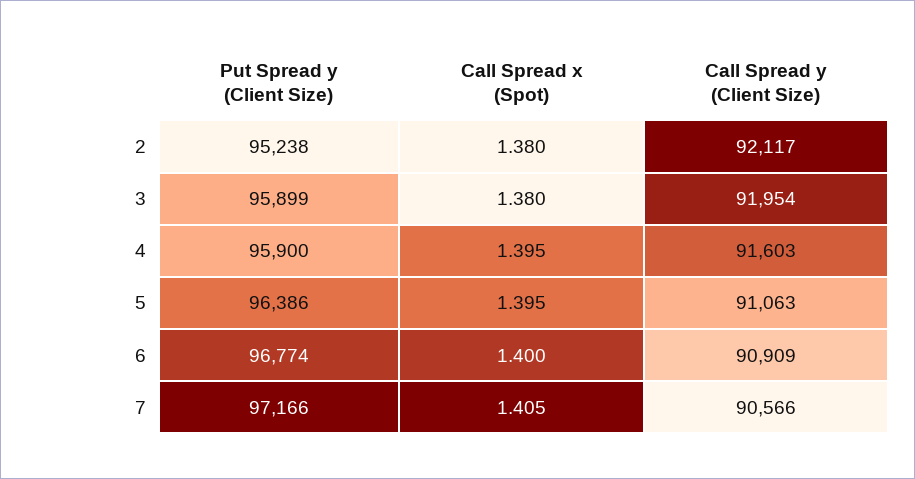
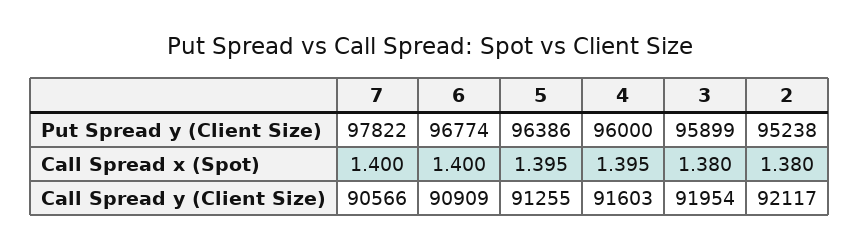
  {
    "Put Spread y (Client Size)": {
      "2": 95238,
      "3": 95899,
-     "4": 95900,
+     "4": 96000,
      "5": 96386,
      "6": 96774,
-     "7": 97166
+     "7": 97822
    },
    "Call Spread x (Spot)": {
      "2": 1.38,
      "3": 1.38,
      "4": 1.395,
      "5": 1.395,
      "6": 1.4,
-     "7": 1.405
+     "7": 1.4
    },
    "Call Spread y (Client Size)": {
      "2": 92117,
      "3": 91954,
      "4": 91603,
-     "5": 91063,
+     "5": 91255,
      "6": 90909,
      "7": 90566
    }
  }

